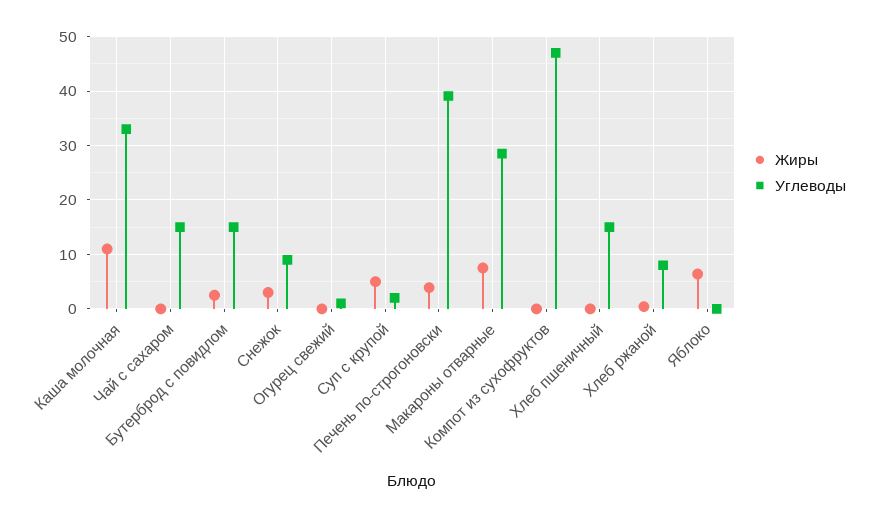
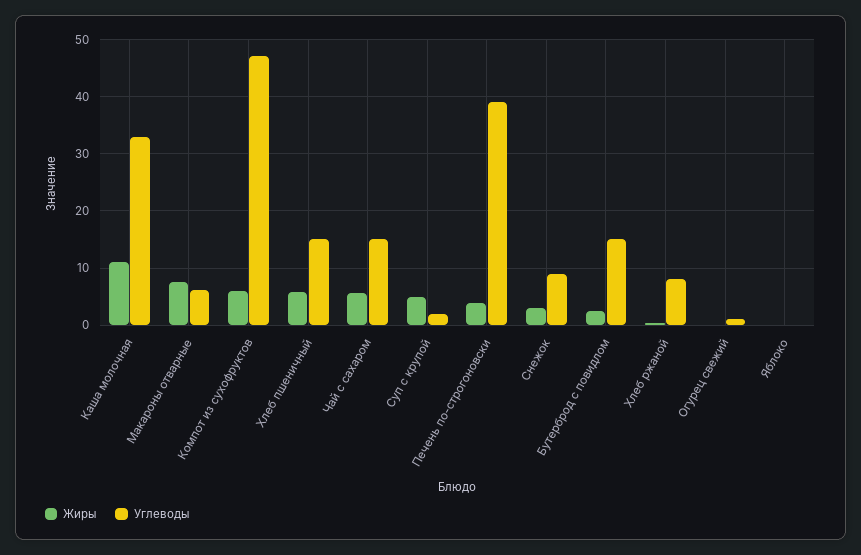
  {
    "Жиры": {
      "Каша молочная": 12,
-     "Чай с сахаром": 0,
+     "Чай с сахаром": 6,
      "Бутерброд с повидлом": 2,
      "Снежок": 4,
      "Огурец свежий": 0,
      "Суп с крупой": 6,
      "Печень по-строгоновски": 4,
      "Макароны отварные": 8,
-     "Компот из сухофруктов": 0,
+     "Компот из сухофруктов": 6,
-     "Хлеб пшеничный": 0,
+     "Хлеб пшеничный": 6,
      "Хлеб ржаной": 0,
-     "Яблоко": 6
+     "Яблоко": 0
    },
    "Углеводы": {
      "Каша молочная": 34,
      "Чай с сахаром": 16,
      "Бутерброд с повидлом": 16,
      "Снежок": 10,
      "Огурец свежий": 2,
      "Суп с крупой": 2,
      "Печень по-строгоновски": 40,
-     "Макароны отварные": 28,
+     "Макароны отварные": 6,
      "Компот из сухофруктов": 48,
      "Хлеб пшеничный": 16,
      "Хлеб ржаной": 8,
      "Яблоко": 0
    }
  }

